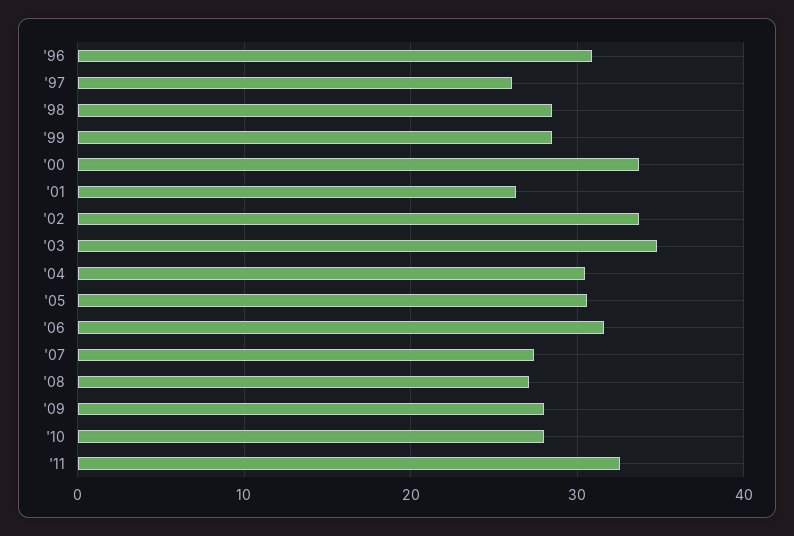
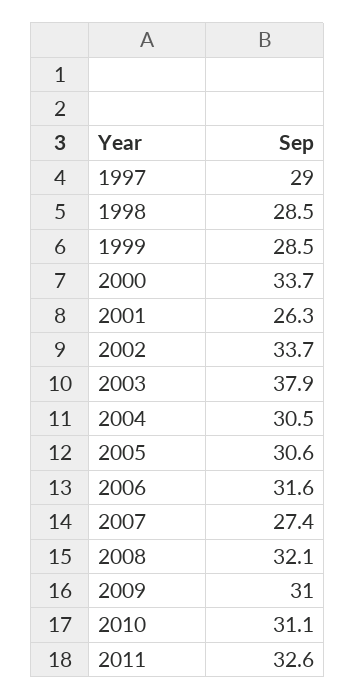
  {
-   "'96": 31,
-   "'97": 26,
+   "'97": 29,
    "'98": 28.5,
    "'99": 28.5,
    "'00": 33.7,
    "'01": 26.3,
    "'02": 33.7,
-   "'03": 35,
+   "'03": 37.9,
    "'04": 30.5,
    "'05": 30.6,
    "'06": 31.6,
    "'07": 27.4,
-   "'08": 27,
+   "'08": 32.1,
-   "'09": 28,
+   "'09": 31,
-   "'10": 28,
+   "'10": 31.1,
    "'11": 32.6
  }

